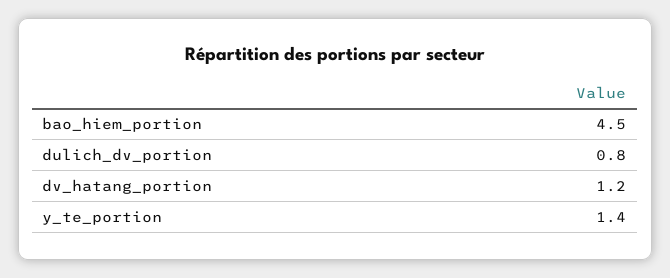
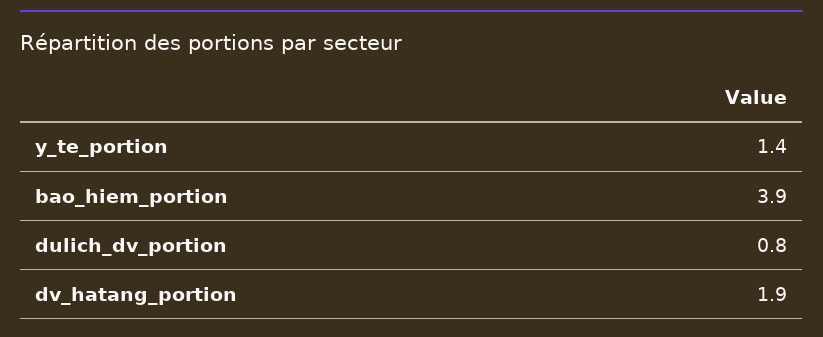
  {
-   "bao_hiem_portion": 4.5,
+   "bao_hiem_portion": 3.9,
    "dulich_dv_portion": 0.8,
-   "dv_hatang_portion": 1.2,
+   "dv_hatang_portion": 1.9,
    "y_te_portion": 1.4
  }

